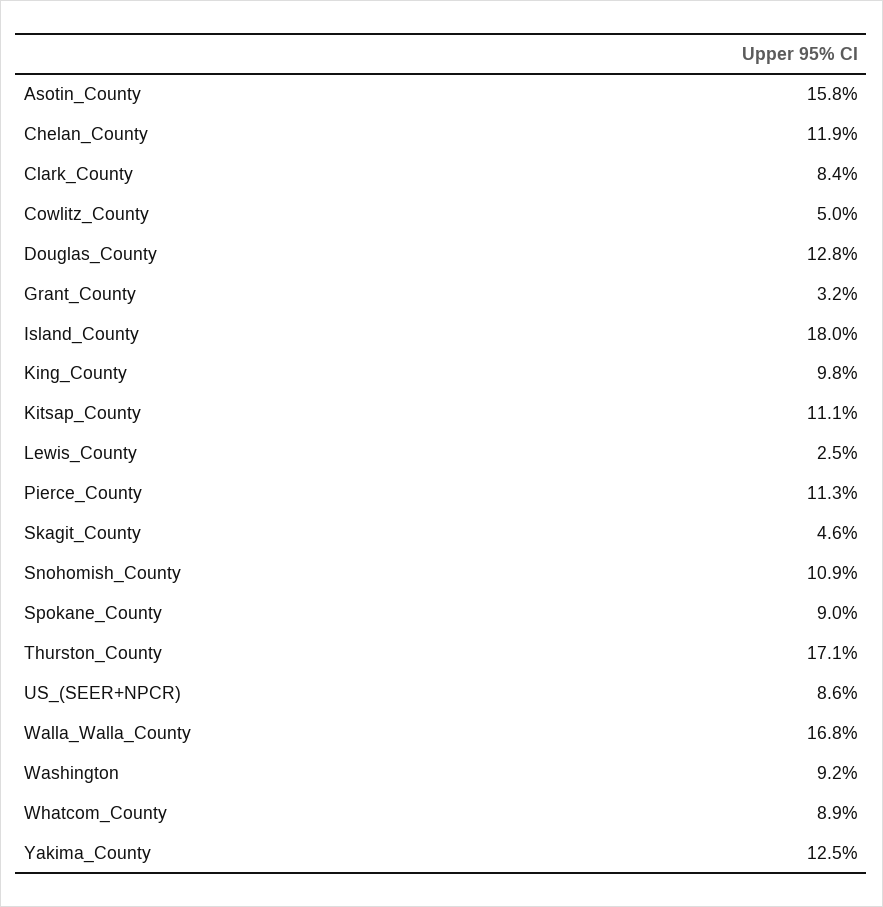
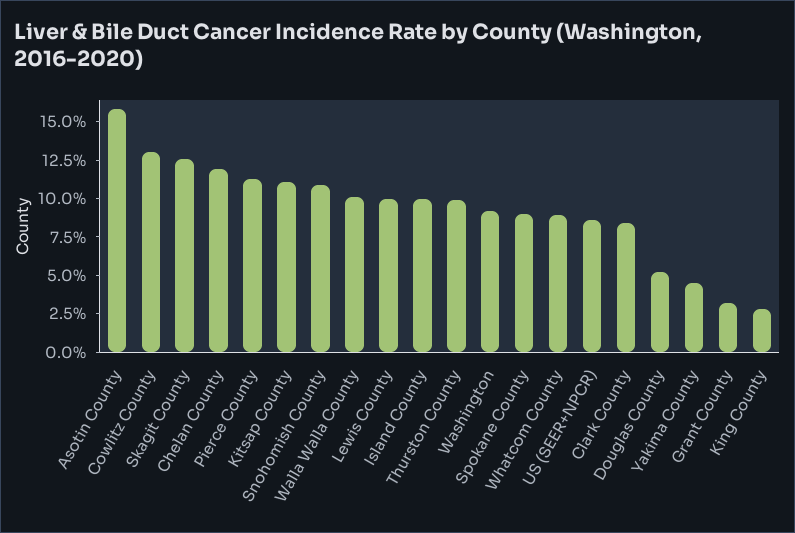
  {
    "Asotin_County": 15.8,
    "Chelan_County": 11.9,
    "Clark_County": 8.4,
-   "Cowlitz_County": 5,
+   "Cowlitz_County": 12.5,
-   "Douglas_County": 12.8,
+   "Douglas_County": 5,
    "Grant_County": 3.2,
-   "Island_County": 18,
+   "Island_County": 10,
-   "King_County": 9.8,
+   "King_County": 2.5,
    "Kitsap_County": 11.1,
-   "Lewis_County": 2.5,
+   "Lewis_County": 10,
    "Pierce_County": 11.3,
-   "Skagit_County": 4.6,
+   "Skagit_County": 12.5,
    "Snohomish_County": 10.9,
    "Spokane_County": 9,
-   "Thurston_County": 17.1,
+   "Thurston_County": 10,
    "US_(SEER+NPCR)": 8.6,
-   "Walla_Walla_County": 16.8,
+   "Walla_Walla_County": 10,
    "Washington": 9.2,
    "Whatcom_County": 8.9,
-   "Yakima_County": 12.5
+   "Yakima_County": 5
  }

